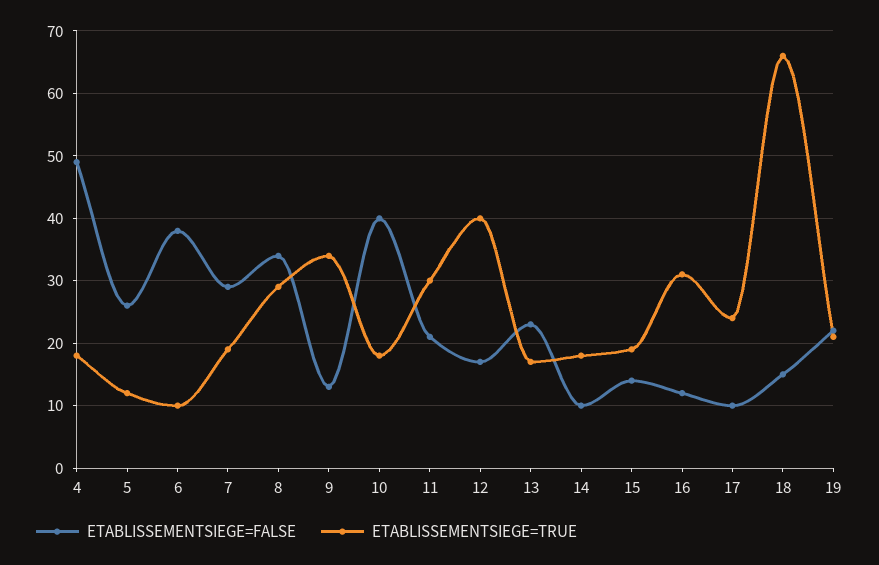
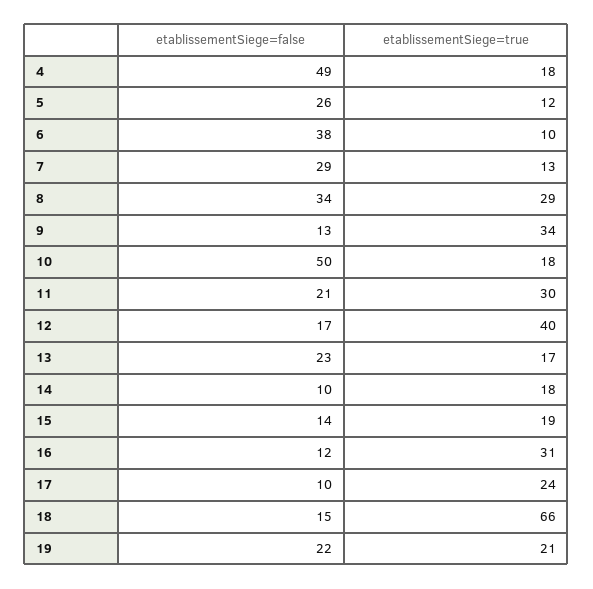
  {
    "ETABLISSEMENTSIEGE=FALSE": {
      "4": 49,
      "5": 26,
      "6": 38,
      "7": 29,
      "8": 34,
      "9": 13,
-     "10": 40,
+     "10": 50,
      "11": 21,
      "12": 17,
      "13": 23,
      "14": 10,
      "15": 14,
      "16": 12,
      "17": 10,
      "18": 15,
      "19": 22
    },
    "ETABLISSEMENTSIEGE=TRUE": {
      "4": 18,
      "5": 12,
      "6": 10,
-     "7": 19,
+     "7": 13,
      "8": 29,
      "9": 34,
      "10": 18,
      "11": 30,
      "12": 40,
      "13": 17,
      "14": 18,
      "15": 19,
      "16": 31,
      "17": 24,
      "18": 66,
      "19": 21
    }
  }

